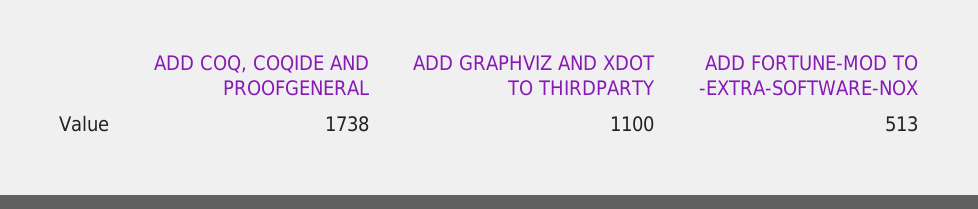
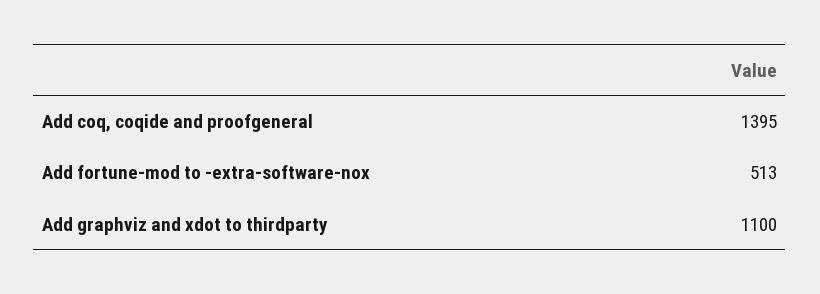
  {
-   "ADD COQ, COQIDE AND PROOFGENERAL": 1738,
+   "ADD COQ, COQIDE AND PROOFGENERAL": 1395,
    "ADD GRAPHVIZ AND XDOT TO THIRDPARTY": 1100,
    "ADD FORTUNE-MOD TO -EXTRA-SOFTWARE-NOX": 513
  }

